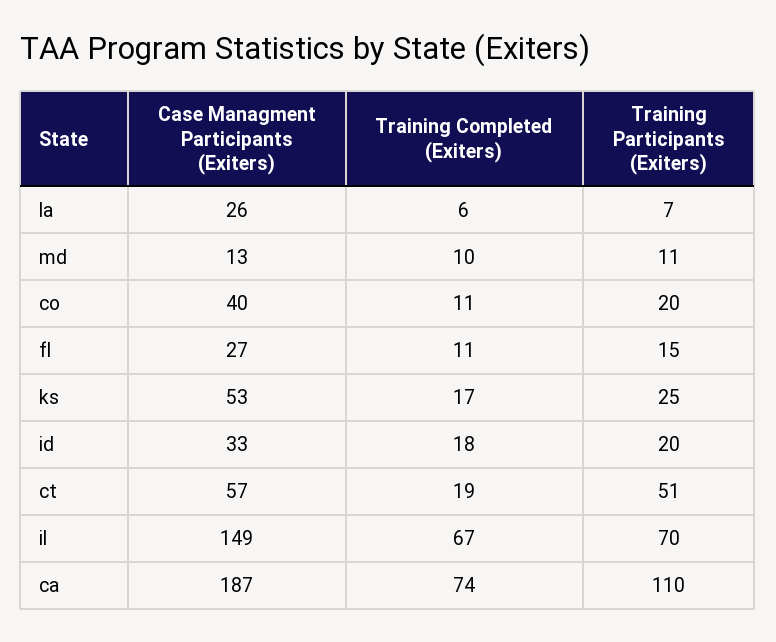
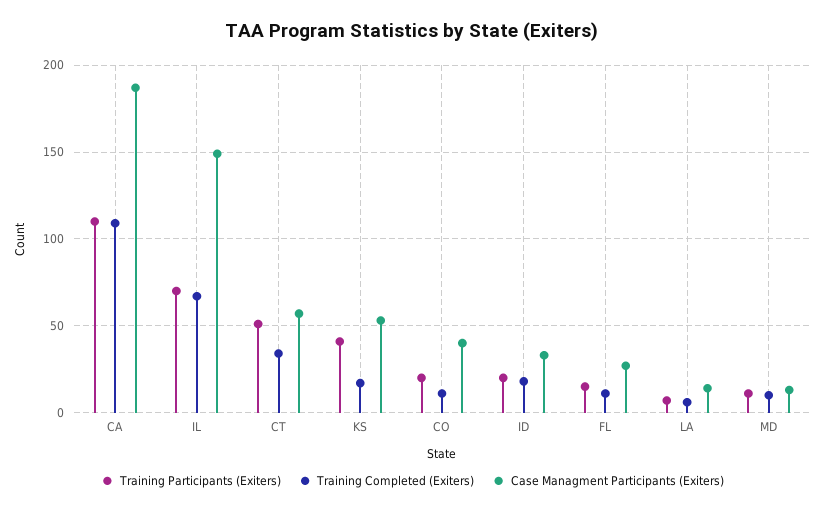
  {
    "Case Managment Participants (Exiters)": {
-     "la": 26,
+     "la": 15,
      "md": 13,
      "co": 40,
      "fl": 27,
      "ks": 53,
      "id": 33,
      "ct": 57,
      "il": 149,
      "ca": 187
    },
    "Training Completed (Exiters)": {
      "la": 6,
      "md": 10,
      "co": 11,
      "fl": 11,
      "ks": 17,
      "id": 18,
-     "ct": 19,
+     "ct": 35,
      "il": 67,
-     "ca": 74
+     "ca": 110
    },
    "Training Participants (Exiters)": {
      "la": 7,
      "md": 11,
      "co": 20,
      "fl": 15,
-     "ks": 25,
+     "ks": 40,
      "id": 20,
      "ct": 51,
      "il": 70,
      "ca": 110
    }
  }

